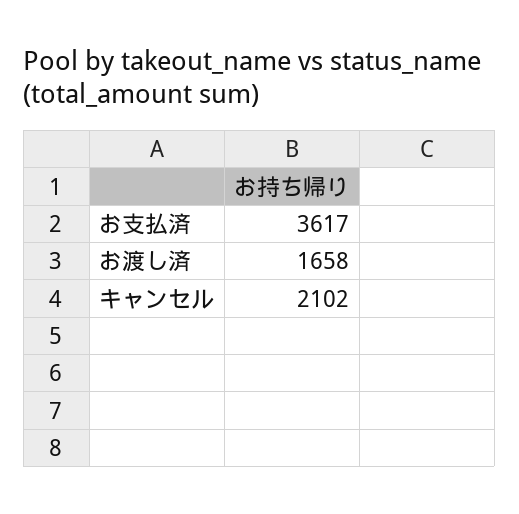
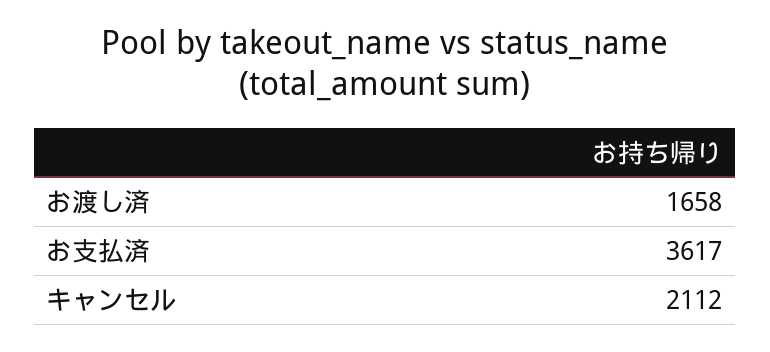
  {
    "お支払済": 3617,
    "お渡し済": 1658,
-   "キャンセル": 2102
+   "キャンセル": 2112
  }

